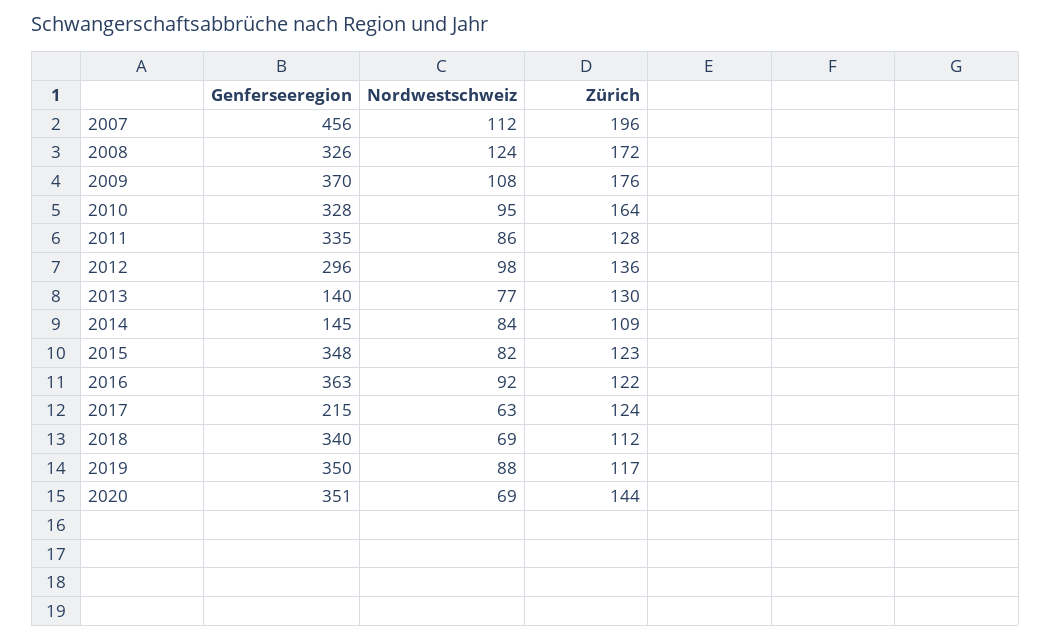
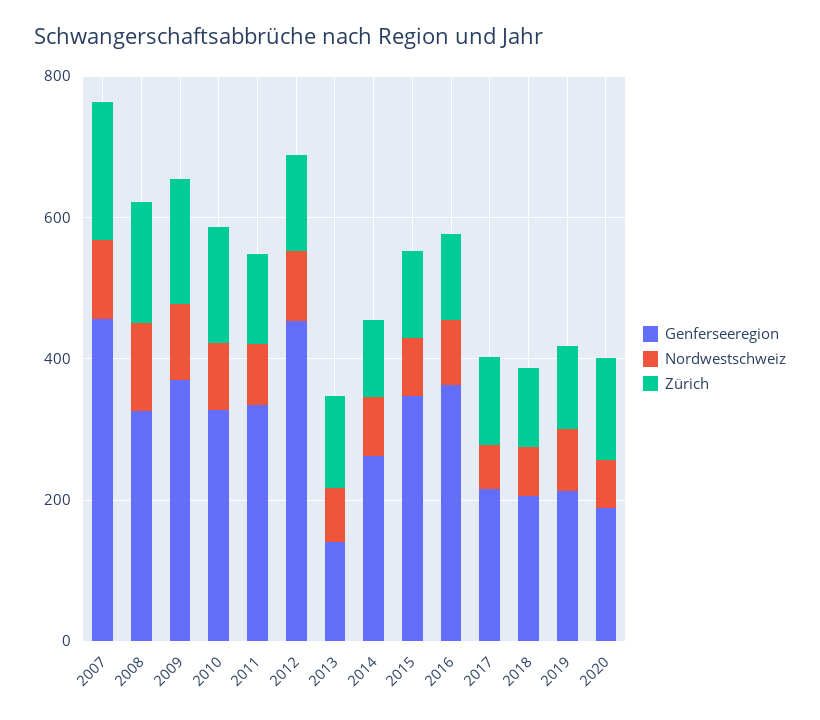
  {
    "Genferseeregion": {
      "2007": 456,
      "2008": 326,
      "2009": 370,
      "2010": 328,
      "2011": 335,
-     "2012": 296,
+     "2012": 450,
      "2013": 140,
-     "2014": 145,
+     "2014": 250,
      "2015": 348,
      "2016": 363,
      "2017": 215,
-     "2018": 340,
+     "2018": 200,
-     "2019": 350,
+     "2019": 200,
-     "2020": 351
+     "2020": 200
    },
    "Nordwestschweiz": {
      "2007": 112,
      "2008": 124,
      "2009": 108,
      "2010": 95,
      "2011": 86,
      "2012": 98,
      "2013": 77,
      "2014": 84,
      "2015": 82,
      "2016": 92,
      "2017": 63,
      "2018": 69,
      "2019": 88,
      "2020": 69
    },
    "Zürich": {
      "2007": 196,
      "2008": 172,
      "2009": 176,
      "2010": 164,
      "2011": 128,
      "2012": 136,
      "2013": 130,
      "2014": 109,
      "2015": 123,
      "2016": 122,
      "2017": 124,
      "2018": 112,
      "2019": 117,
      "2020": 144
    }
  }

